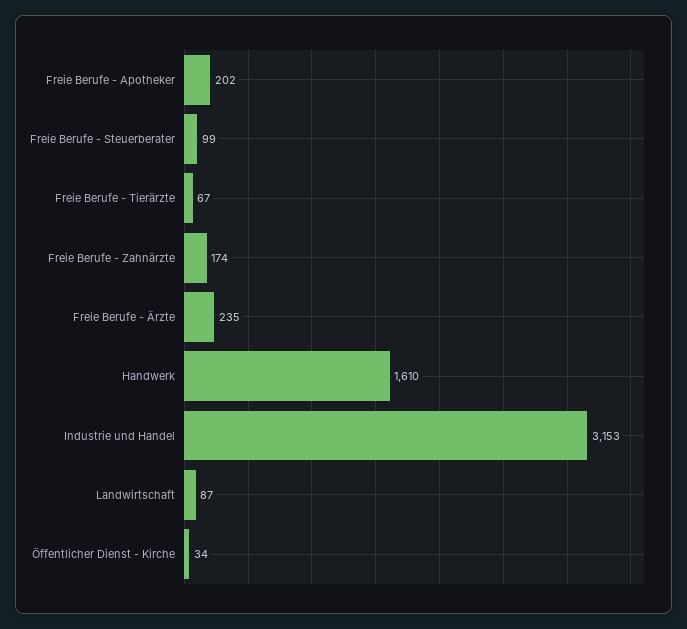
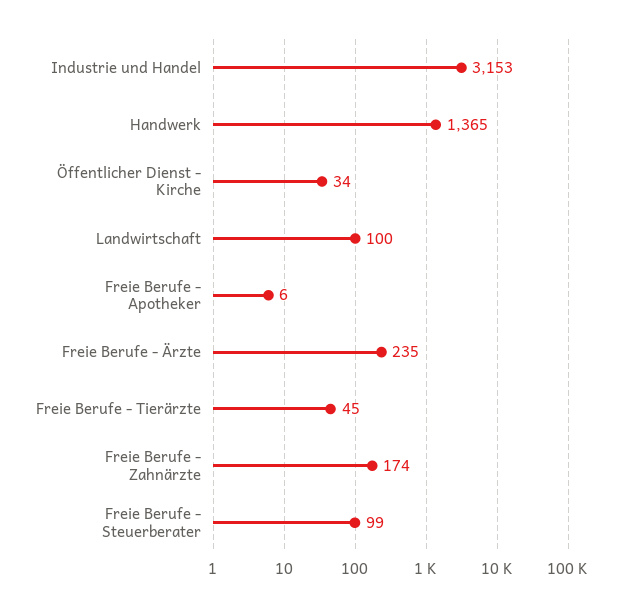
  {
-   "Freie Berufe - Apotheker": 202,
+   "Freie Berufe - Apotheker": 6,
    "Freie Berufe - Steuerberater": 99,
-   "Freie Berufe - Tierärzte": 67,
+   "Freie Berufe - Tierärzte": 45,
    "Freie Berufe - Zahnärzte": 174,
    "Freie Berufe - Ärzte": 235,
-   "Handwerk": 1610,
+   "Handwerk": 1365,
    "Industrie und Handel": 3153,
-   "Landwirtschaft": 87,
+   "Landwirtschaft": 100,
    "Öffentlicher Dienst - Kirche": 34
  }

